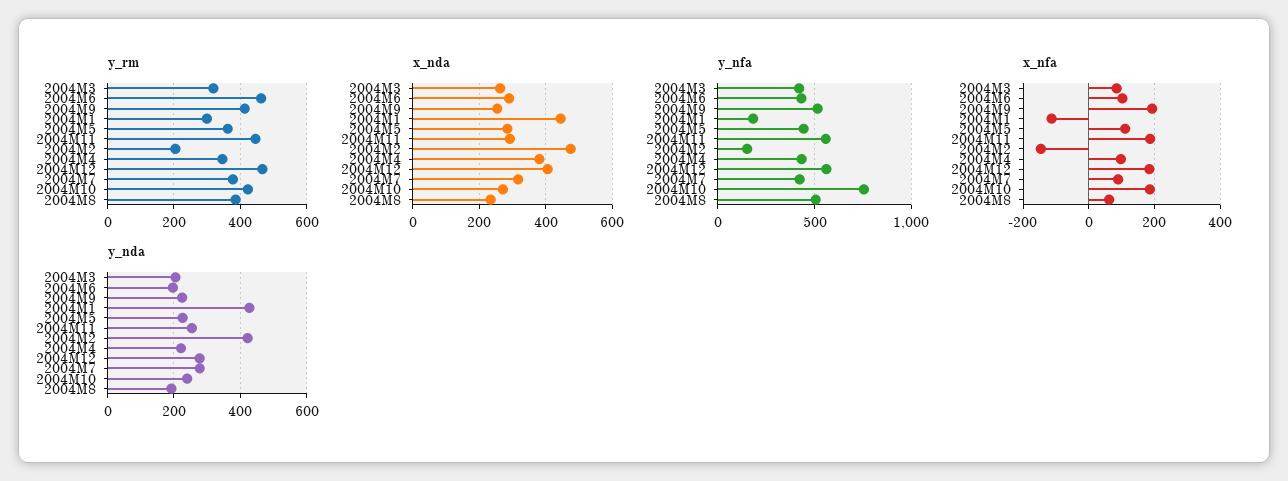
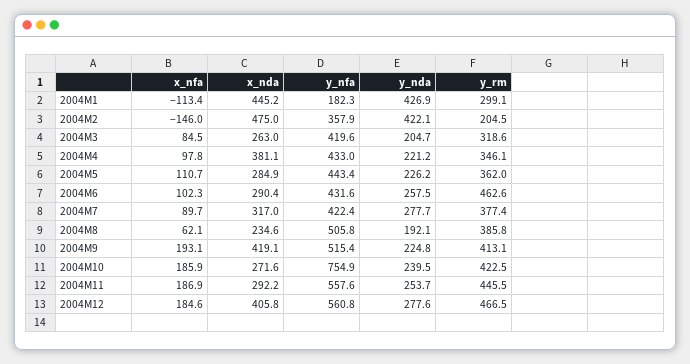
  {
    "y_rm": {
      "2004M3": 318.6,
      "2004M6": 462.6,
      "2004M9": 413.1,
      "2004M1": 299.1,
      "2004M5": 362,
      "2004M11": 445.5,
      "2004M2": 204.5,
      "2004M4": 346.1,
      "2004M12": 466.5,
      "2004M7": 377.4,
      "2004M10": 422.5,
      "2004M8": 385.8
    },
    "x_nda": {
      "2004M3": 263,
      "2004M6": 290.4,
-     "2004M9": 260,
+     "2004M9": 419.1,
      "2004M1": 445.2,
      "2004M5": 284.9,
      "2004M11": 292.2,
      "2004M2": 475,
      "2004M4": 381.1,
      "2004M12": 405.8,
      "2004M7": 317,
      "2004M10": 271.6,
      "2004M8": 234.6
    },
    "y_nfa": {
      "2004M3": 419.6,
      "2004M6": 431.6,
      "2004M9": 515.4,
      "2004M1": 182.3,
      "2004M5": 443.4,
      "2004M11": 557.6,
-     "2004M2": 150,
+     "2004M2": 357.9,
      "2004M4": 433,
      "2004M12": 560.8,
      "2004M7": 422.4,
      "2004M10": 754.9,
      "2004M8": 505.8
    },
    "x_nfa": {
      "2004M3": 84.5,
      "2004M6": 102.3,
      "2004M9": 193.1,
      "2004M1": -113.4,
      "2004M5": 110.7,
      "2004M11": 186.9,
      "2004M2": -146,
      "2004M4": 97.8,
      "2004M12": 184.6,
      "2004M7": 89.7,
      "2004M10": 185.9,
      "2004M8": 62.1
    },
    "y_nda": {
      "2004M3": 204.7,
-     "2004M6": 200,
+     "2004M6": 257.5,
      "2004M9": 224.8,
      "2004M1": 426.9,
      "2004M5": 226.2,
      "2004M11": 253.7,
      "2004M2": 422.1,
      "2004M4": 221.2,
      "2004M12": 277.6,
      "2004M7": 277.7,
      "2004M10": 239.5,
      "2004M8": 192.1
    }
  }

